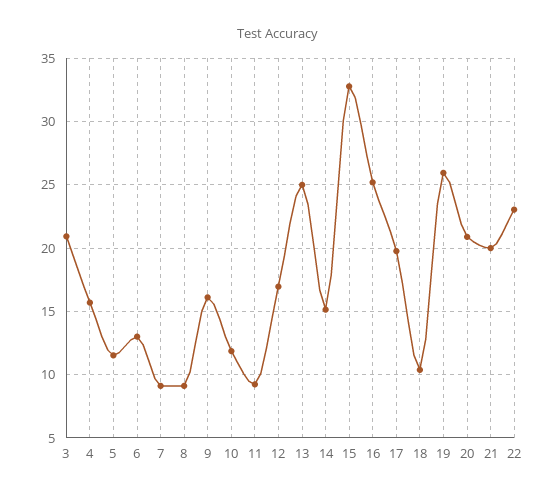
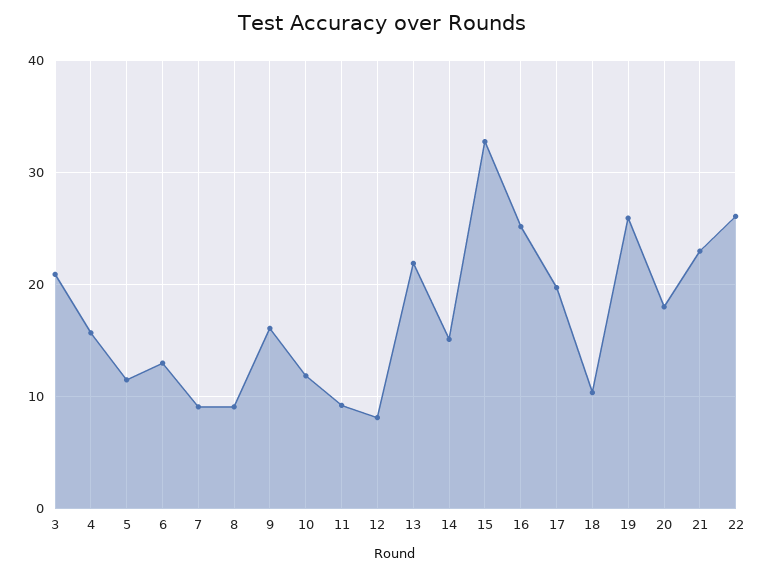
  {
    "3": 21,
    "4": 15.5,
    "5": 11.5,
    "6": 13,
    "7": 9,
    "8": 9,
    "9": 16,
    "10": 12,
    "11": 9,
-   "12": 17,
+   "12": 8,
-   "13": 25,
+   "13": 22,
    "14": 15,
    "15": 33,
    "16": 25,
    "17": 20,
    "18": 10.5,
    "19": 26,
-   "20": 21,
+   "20": 18,
-   "21": 20,
+   "21": 23,
-   "22": 23
+   "22": 26
  }

